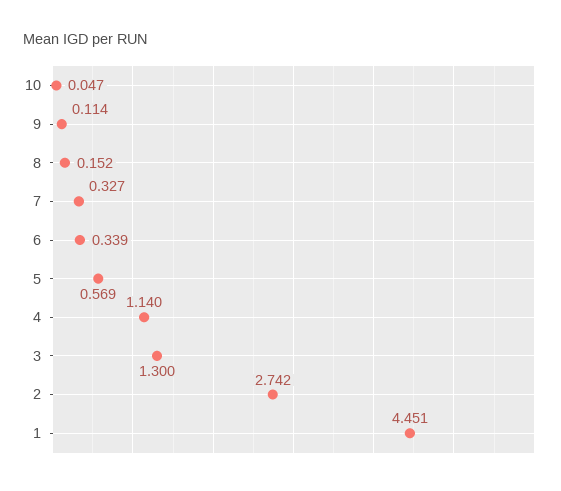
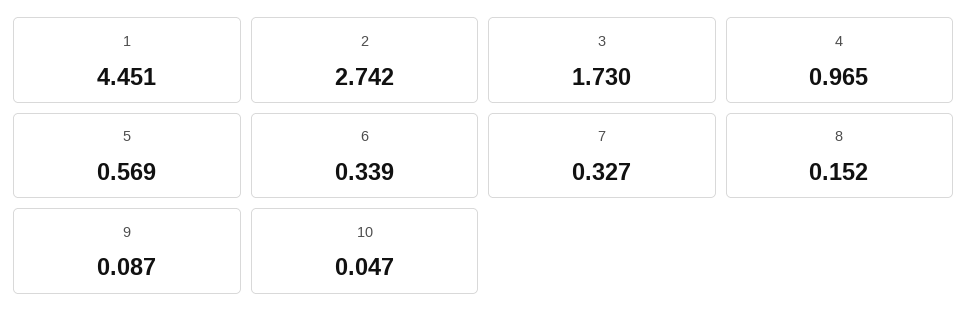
  {
    "10": 0.047,
-   "9": 0.114,
+   "9": 0.087,
    "8": 0.152,
    "7": 0.327,
    "6": 0.339,
    "5": 0.569,
-   "4": 1.14,
+   "4": 0.965,
-   "3": 1.3,
+   "3": 1.73,
    "2": 2.742,
    "1": 4.451
  }

